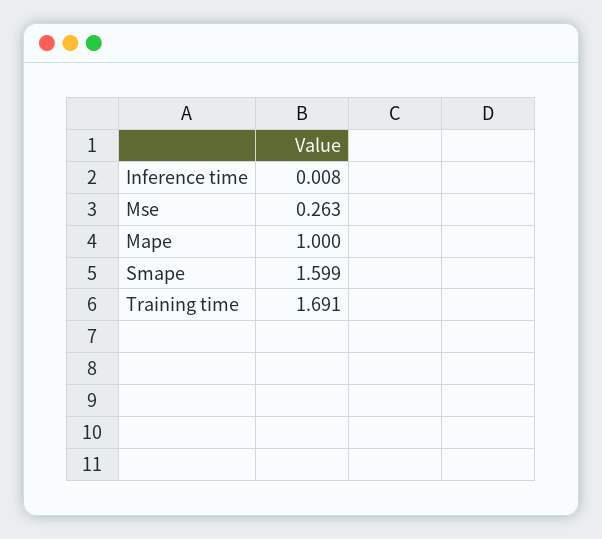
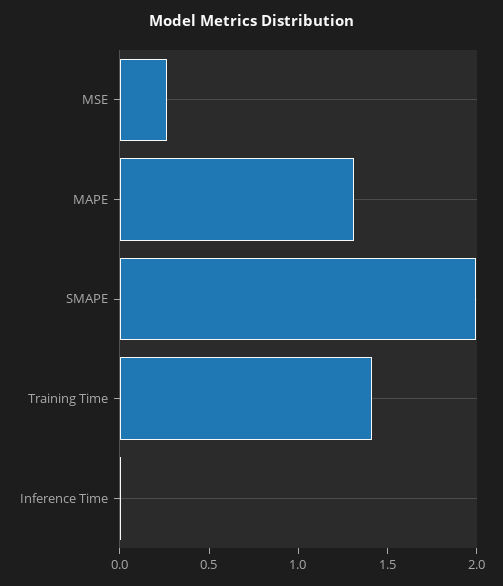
  {
    "Inference time": 0.008,
    "Mse": 0.263,
-   "Mape": 1,
+   "Mape": 1.3,
-   "Smape": 1.599,
+   "Smape": 2,
-   "Training time": 1.691
+   "Training time": 1.4
  }

